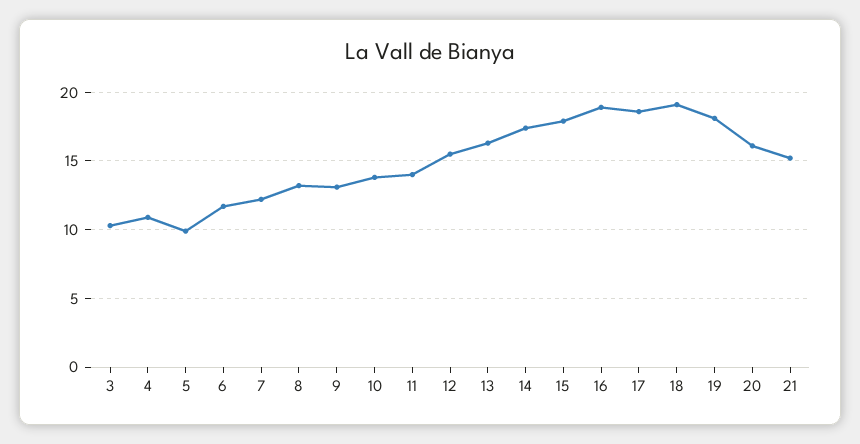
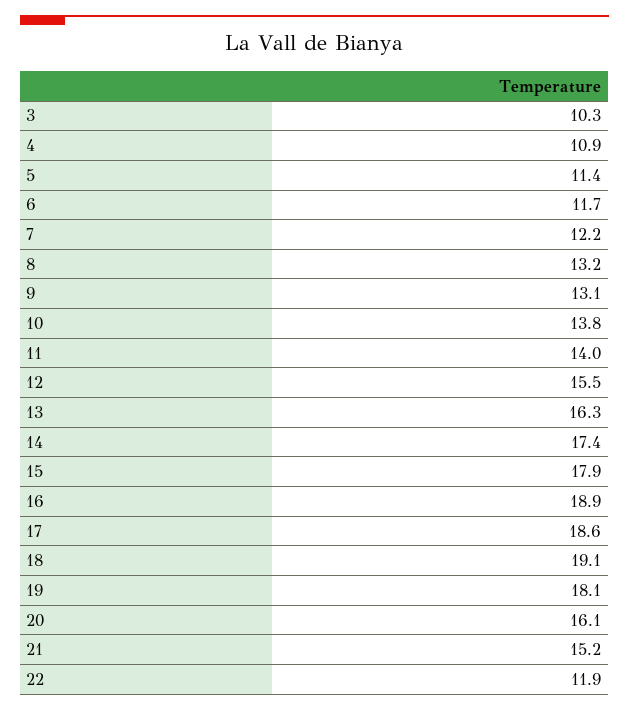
  {
    "3": 10.3,
    "4": 10.9,
-   "5": 10,
+   "5": 11.4,
    "6": 11.7,
    "7": 12.2,
    "8": 13.2,
    "9": 13.1,
    "10": 13.8,
    "11": 14,
    "12": 15.5,
    "13": 16.3,
    "14": 17.4,
    "15": 17.9,
    "16": 18.9,
    "17": 18.6,
    "18": 19.1,
    "19": 18.1,
    "20": 16.1,
-   "21": 15.2
+   "21": 15.2,
+   "22": 11.9
  }

